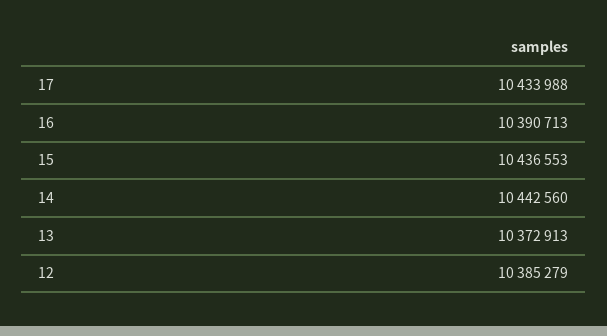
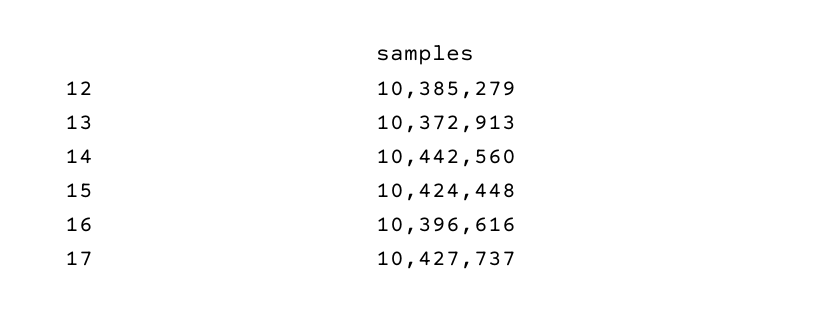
  {
-   "17": 10433988,
+   "17": 10427737,
-   "16": 10390713,
+   "16": 10396616,
-   "15": 10436553,
+   "15": 10424448,
    "14": 10442560,
    "13": 10372913,
    "12": 10385279
  }

